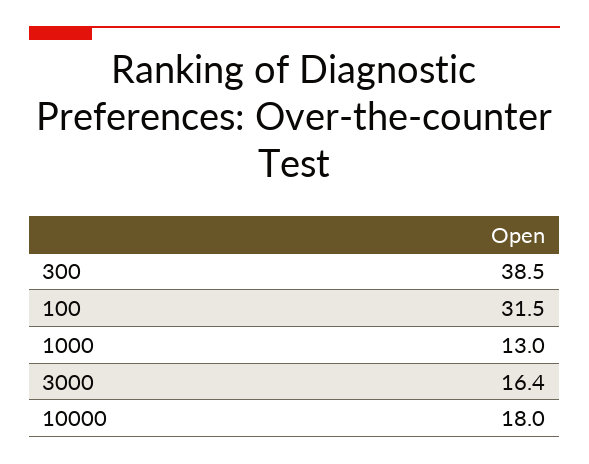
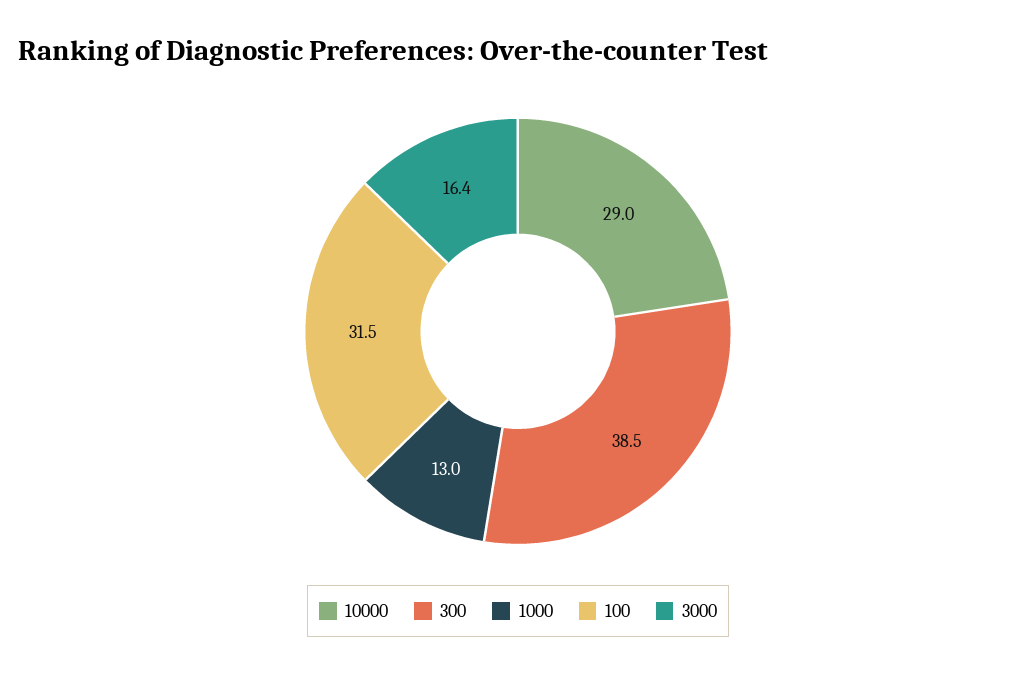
  {
    "300": 38.5,
    "100": 31.5,
    "1000": 13,
    "3000": 16.4,
-   "10000": 18
+   "10000": 29
  }

